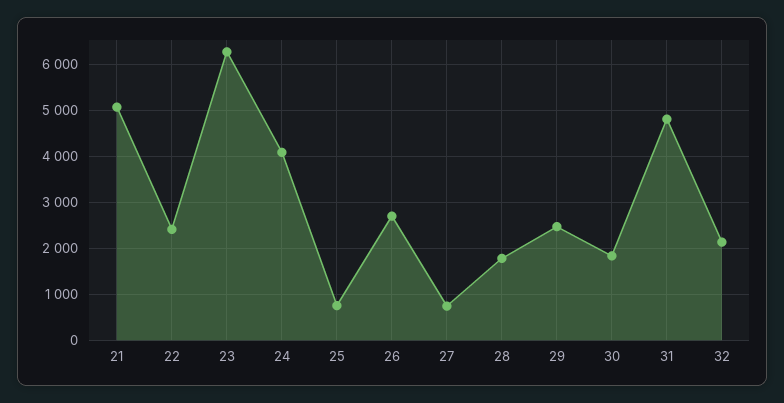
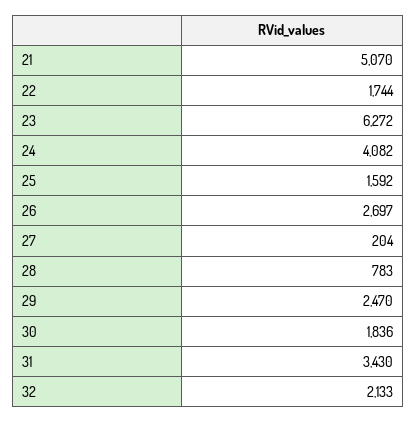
  {
    "21": 5070,
-   "22": 2400,
+   "22": 1744,
    "23": 6272,
    "24": 4082,
-   "25": 800,
+   "25": 1592,
    "26": 2697,
-   "27": 800,
+   "27": 204,
-   "28": 1800,
+   "28": 783,
    "29": 2470,
    "30": 1836,
-   "31": 4800,
+   "31": 3430,
    "32": 2133
  }

